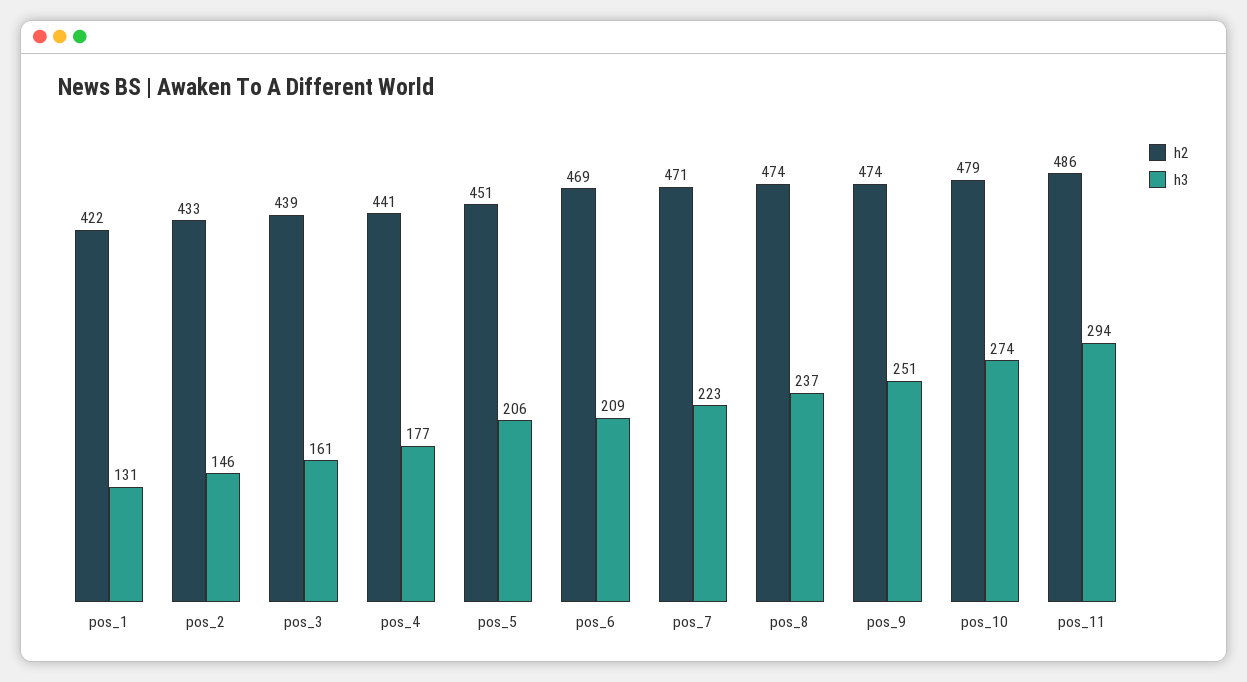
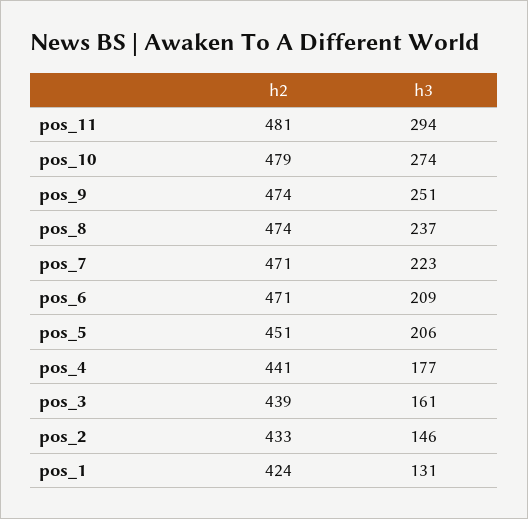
  {
    "h2": {
-     "pos_1": 422,
+     "pos_1": 424,
      "pos_2": 433,
      "pos_3": 439,
      "pos_4": 441,
      "pos_5": 451,
-     "pos_6": 469,
+     "pos_6": 471,
      "pos_7": 471,
      "pos_8": 474,
      "pos_9": 474,
      "pos_10": 479,
-     "pos_11": 486
+     "pos_11": 481
    },
    "h3": {
      "pos_1": 131,
      "pos_2": 146,
      "pos_3": 161,
      "pos_4": 177,
      "pos_5": 206,
      "pos_6": 209,
      "pos_7": 223,
      "pos_8": 237,
      "pos_9": 251,
      "pos_10": 274,
      "pos_11": 294
    }
  }

